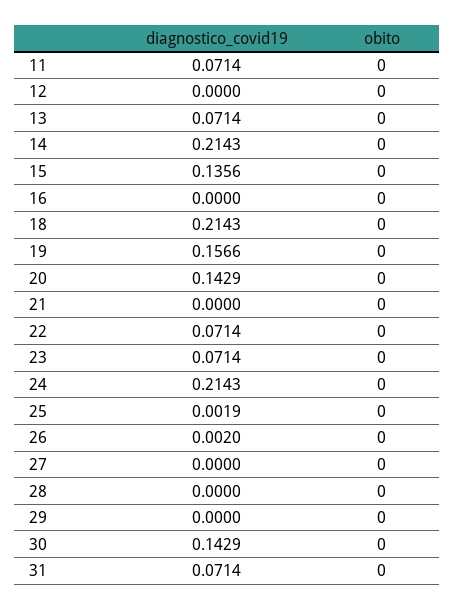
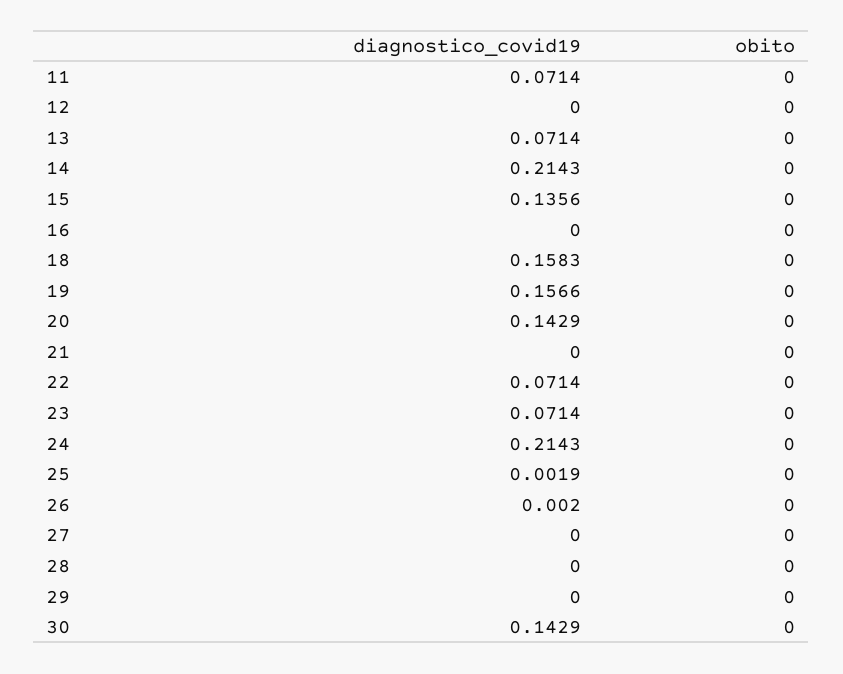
  {
    "diagnostico_covid19": {
      "11": 0.0714,
      "12": 0,
      "13": 0.0714,
      "14": 0.2143,
      "15": 0.1356,
      "16": 0,
-     "18": 0.2143,
+     "18": 0.1583,
      "19": 0.1566,
      "20": 0.1429,
      "21": 0,
      "22": 0.0714,
      "23": 0.0714,
      "24": 0.2143,
      "25": 0.0019,
      "26": 0.002,
      "27": 0,
      "28": 0,
      "29": 0,
-     "30": 0.1429,
+     "30": 0.1429
-     "31": 0.0714
    },
    "obito": {
      "11": 0,
      "12": 0,
      "13": 0,
      "14": 0,
      "15": 0,
      "16": 0,
      "18": 0,
      "19": 0,
      "20": 0,
      "21": 0,
      "22": 0,
      "23": 0,
      "24": 0,
      "25": 0,
      "26": 0,
      "27": 0,
      "28": 0,
      "29": 0,
-     "30": 0,
+     "30": 0
-     "31": 0
    }
  }

